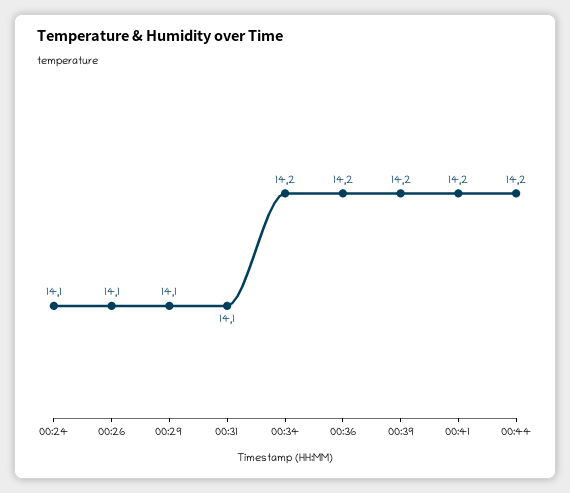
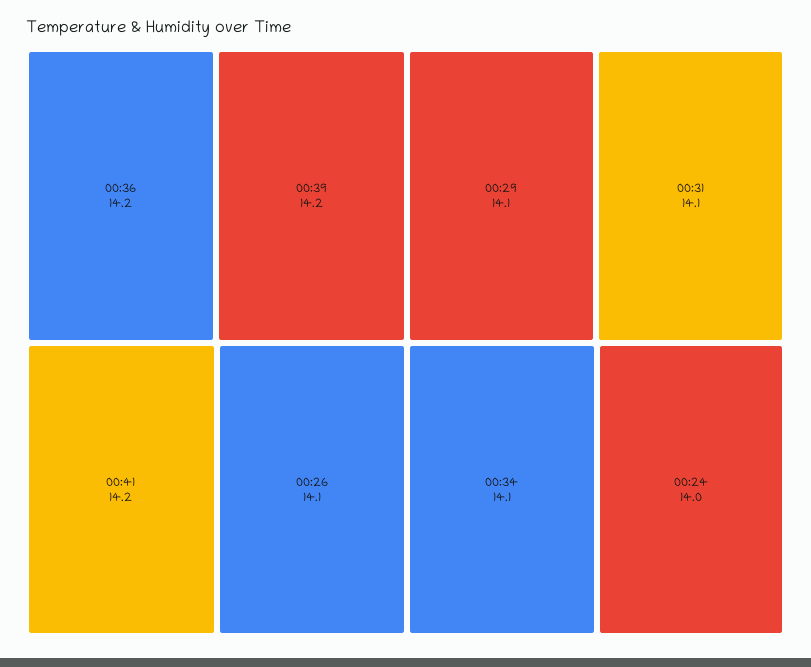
  {
-   "00:24": 14.1,
+   "00:24": 14,
    "00:26": 14.1,
    "00:29": 14.1,
    "00:31": 14.1,
-   "00:34": 14.2,
+   "00:34": 14.1,
    "00:36": 14.2,
    "00:39": 14.2,
-   "00:41": 14.2,
+   "00:41": 14.2
-   "00:44": 14.2
  }

